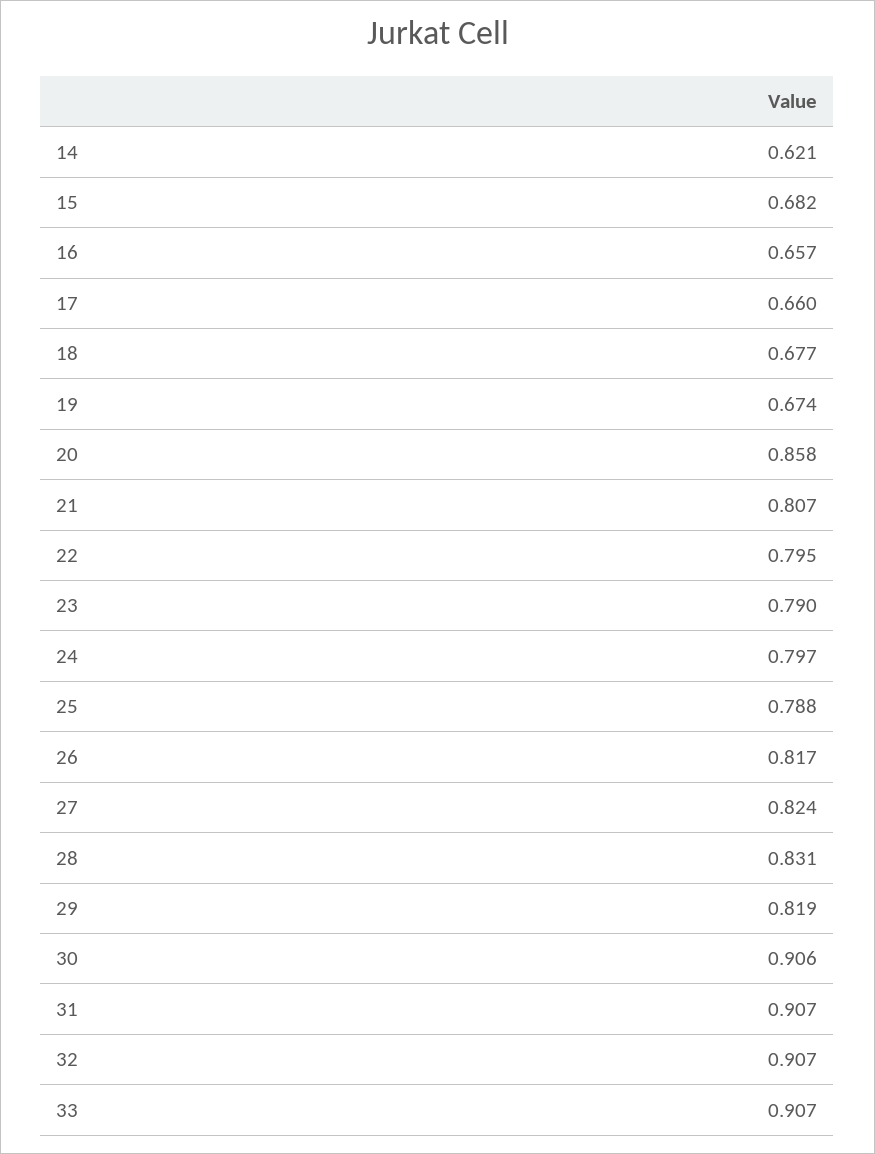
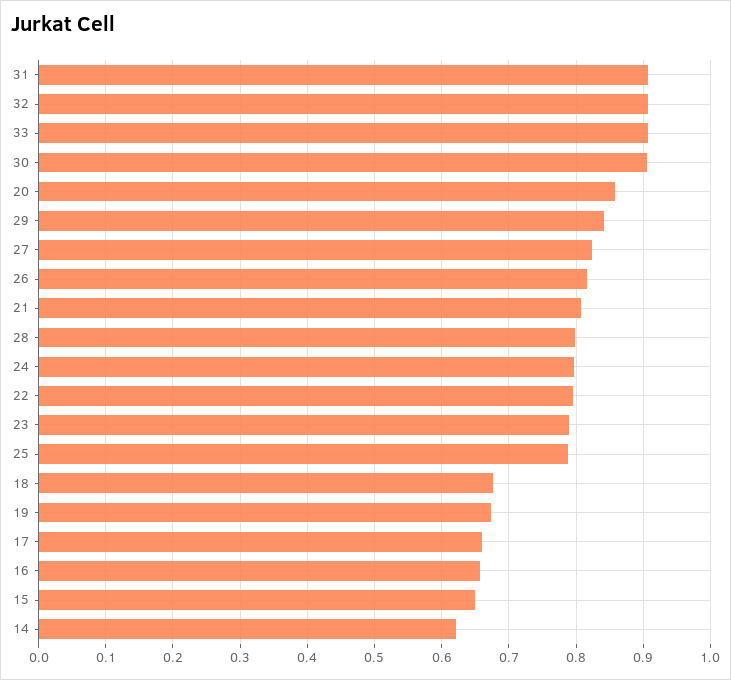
  {
    "14": 0.621,
-   "15": 0.682,
+   "15": 0.65,
    "16": 0.657,
    "17": 0.66,
    "18": 0.677,
    "19": 0.674,
    "20": 0.858,
    "21": 0.807,
    "22": 0.795,
    "23": 0.79,
    "24": 0.797,
    "25": 0.788,
    "26": 0.817,
    "27": 0.824,
-   "28": 0.831,
+   "28": 0.8,
-   "29": 0.819,
+   "29": 0.84,
    "30": 0.906,
    "31": 0.907,
    "32": 0.907,
    "33": 0.907
  }

